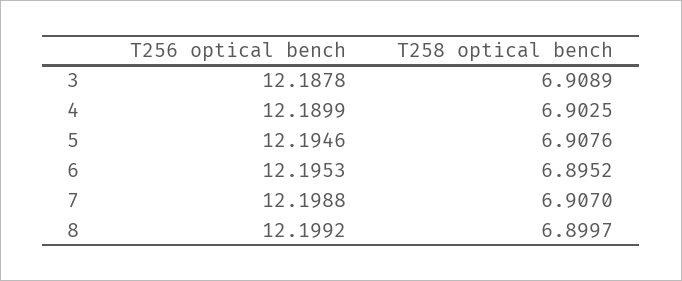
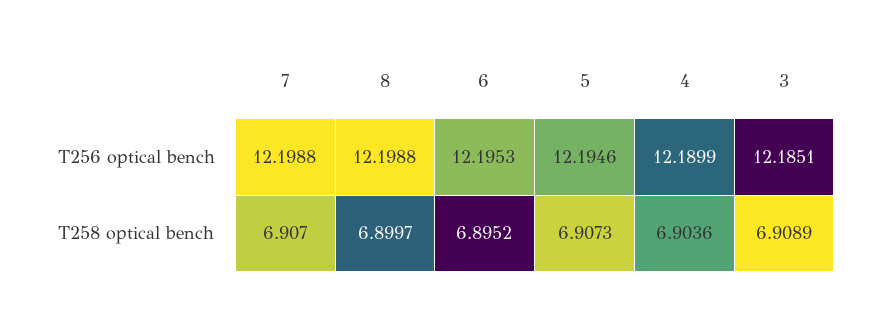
  {
    "T256 optical bench": {
-     "3": 12.1878,
+     "3": 12.1851,
      "4": 12.1899,
      "5": 12.1946,
      "6": 12.1953,
      "7": 12.1988,
-     "8": 12.1992
+     "8": 12.1988
    },
    "T258 optical bench": {
      "3": 6.9089,
-     "4": 6.9025,
+     "4": 6.9036,
-     "5": 6.9076,
+     "5": 6.9073,
      "6": 6.8952,
      "7": 6.907,
      "8": 6.8997
    }
  }

